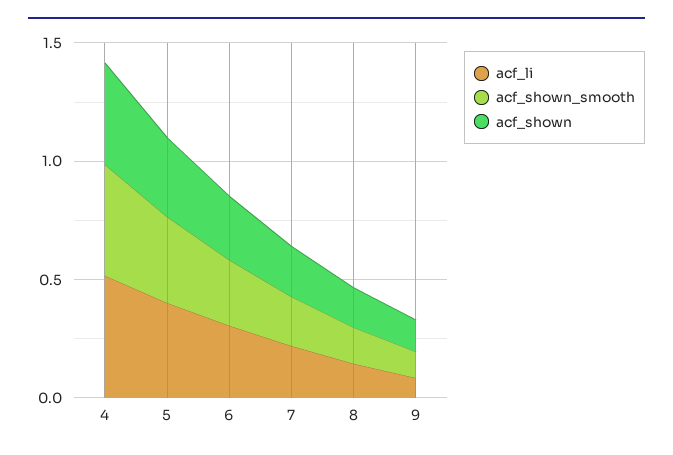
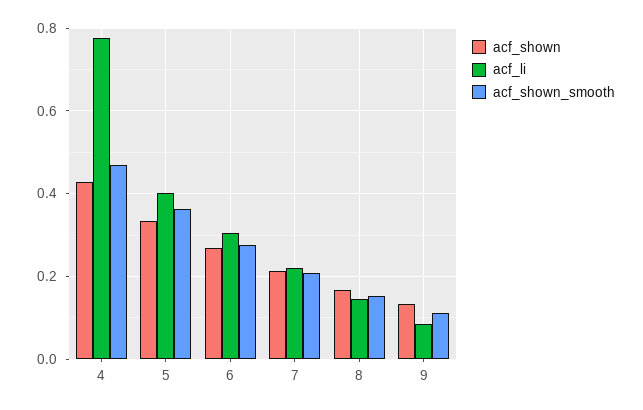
  {
    "acf_li": {
-     "4": 0.5,
+     "4": 0.78,
      "5": 0.4,
      "6": 0.3,
      "7": 0.22,
      "8": 0.14,
      "9": 0.08
    },
    "acf_shown_smooth": {
      "4": 0.48,
      "5": 0.36,
      "6": 0.28,
      "7": 0.2,
      "8": 0.16,
      "9": 0.12
    },
    "acf_shown": {
      "4": 0.42,
      "5": 0.34,
      "6": 0.28,
      "7": 0.22,
      "8": 0.16,
      "9": 0.14
    }
  }

